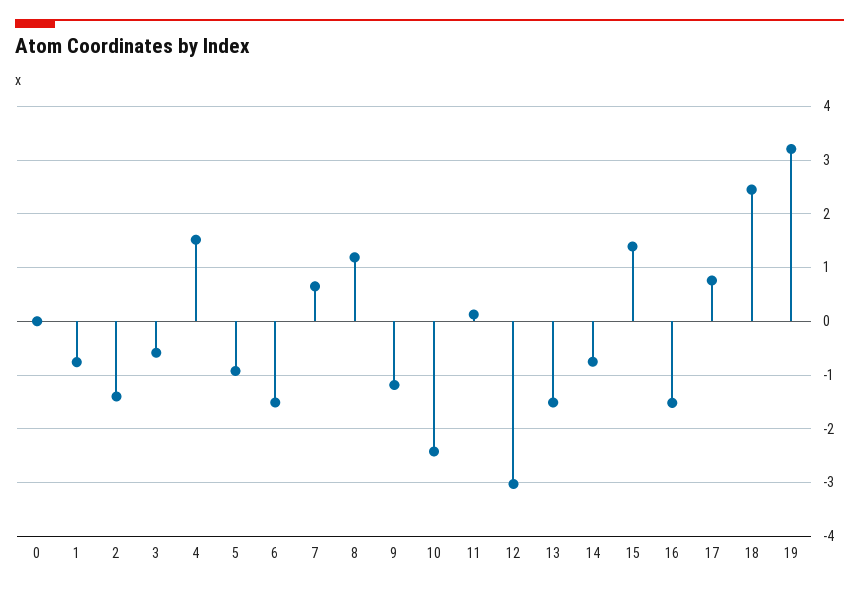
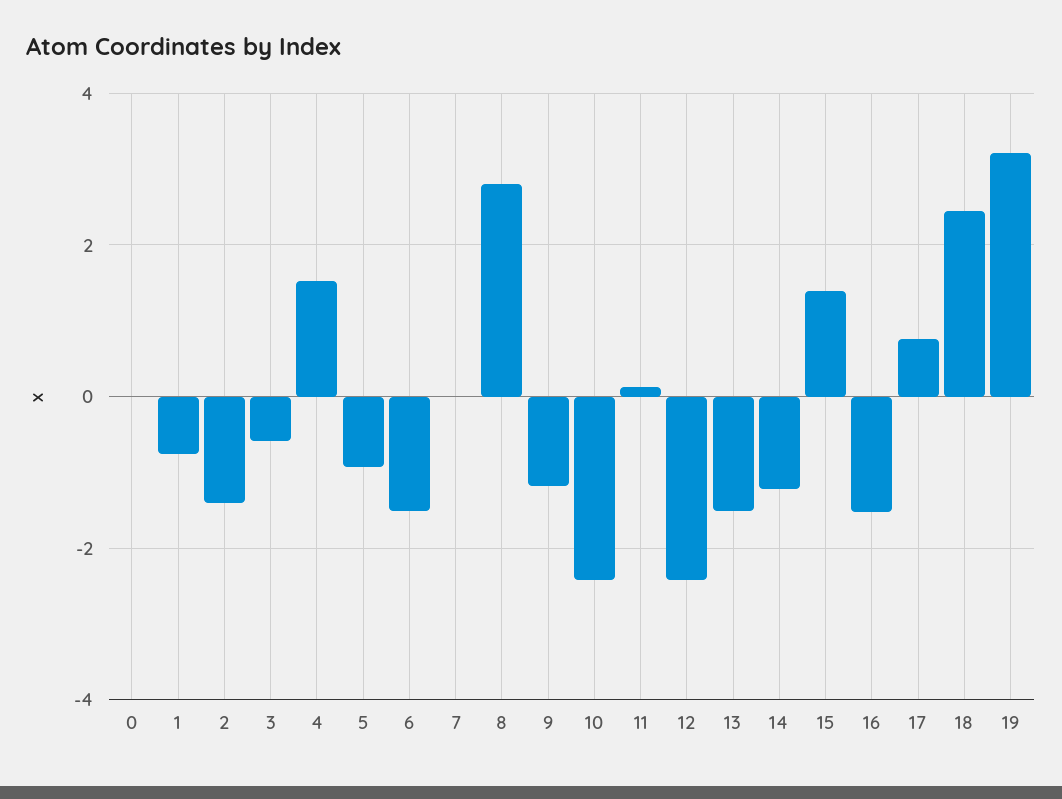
  {
    "0": 0,
    "1": -0.8,
    "2": -1.4,
    "3": -0.6,
    "4": 1.6,
    "5": -1,
    "6": -1.6,
-   "7": 0.6,
+   "7": 0,
-   "8": 1.2,
+   "8": 2.8,
    "9": -1.2,
    "10": -2.4,
    "11": 0.2,
-   "12": -3,
+   "12": -2.4,
    "13": -1.6,
-   "14": -0.8,
+   "14": -1.2,
    "15": 1.4,
    "16": -1.6,
    "17": 0.8,
    "18": 2.4,
    "19": 3.2
  }

